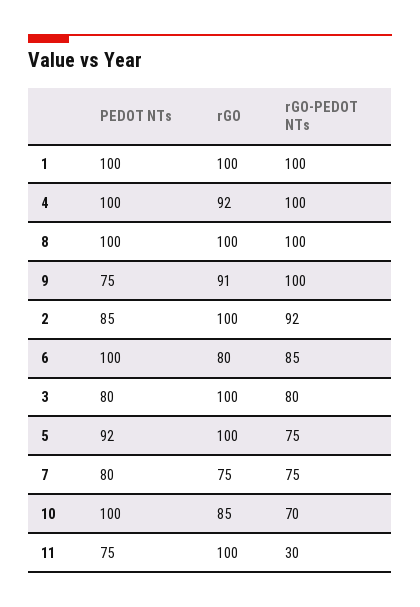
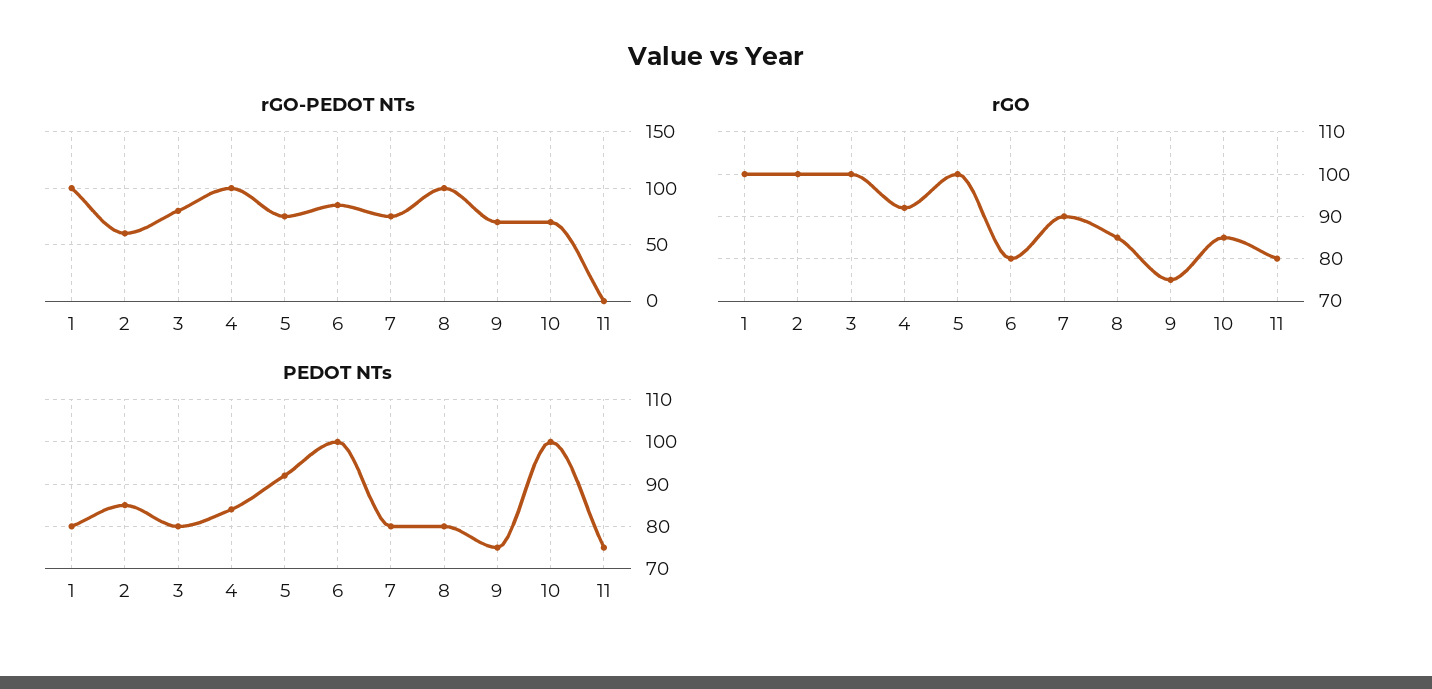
  {
    "PEDOT NTs": {
-     "1": 100,
+     "1": 80,
-     "4": 100,
+     "4": 85,
-     "8": 100,
+     "8": 80,
      "9": 75,
      "2": 85,
      "6": 100,
      "3": 80,
      "5": 92,
      "7": 80,
      "10": 100,
      "11": 75
    },
    "rGO": {
      "1": 100,
      "4": 92,
-     "8": 100,
+     "8": 85,
-     "9": 91,
+     "9": 75,
      "2": 100,
      "6": 80,
      "3": 100,
      "5": 100,
-     "7": 75,
+     "7": 90,
      "10": 85,
-     "11": 100
+     "11": 80
    },
    "rGO-PEDOT NTs": {
      "1": 100,
      "4": 100,
      "8": 100,
-     "9": 100,
+     "9": 70,
-     "2": 92,
+     "2": 60,
      "6": 85,
      "3": 80,
      "5": 75,
      "7": 75,
      "10": 70,
-     "11": 30
+     "11": 0
    }
  }

